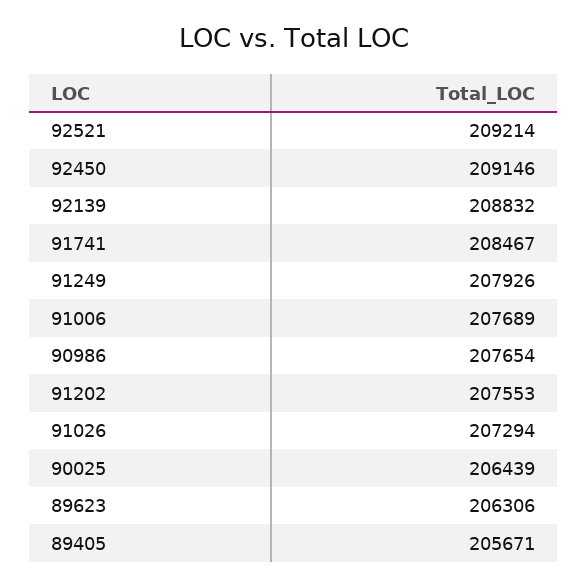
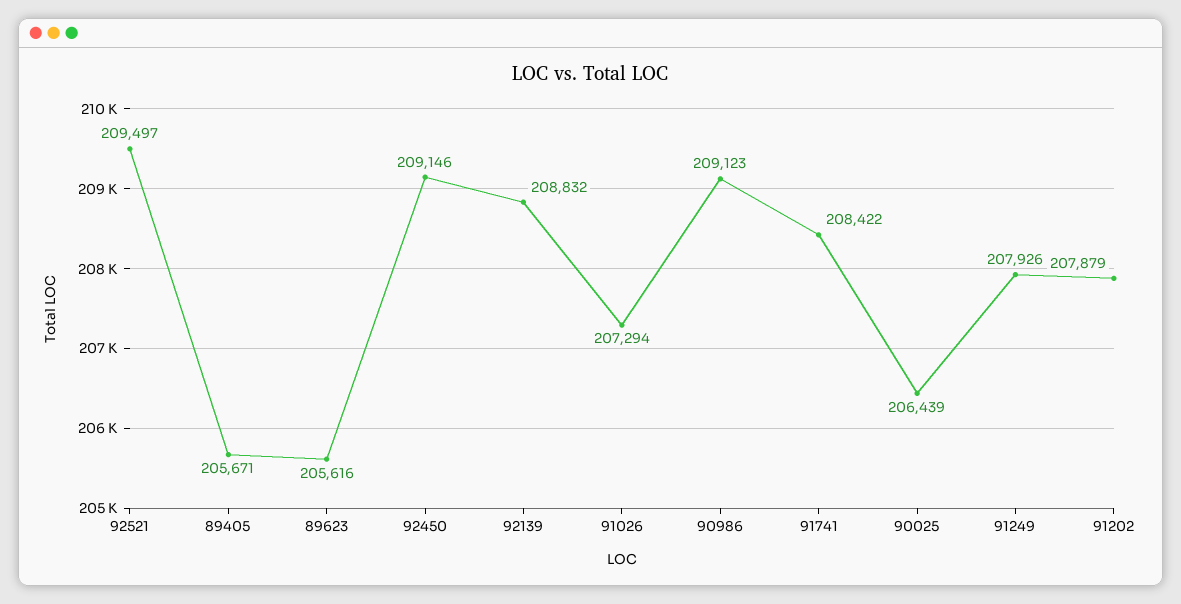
  {
-   "92521": 209214,
+   "92521": 209497,
    "92450": 209146,
    "92139": 208832,
-   "91741": 208467,
+   "91741": 208422,
    "91249": 207926,
-   "91006": 207689,
-   "90986": 207654,
+   "90986": 209123,
-   "91202": 207553,
+   "91202": 207879,
    "91026": 207294,
    "90025": 206439,
-   "89623": 206306,
+   "89623": 205616,
    "89405": 205671
  }

